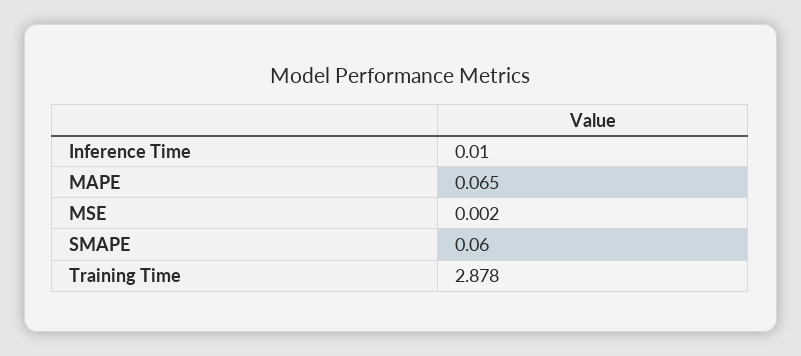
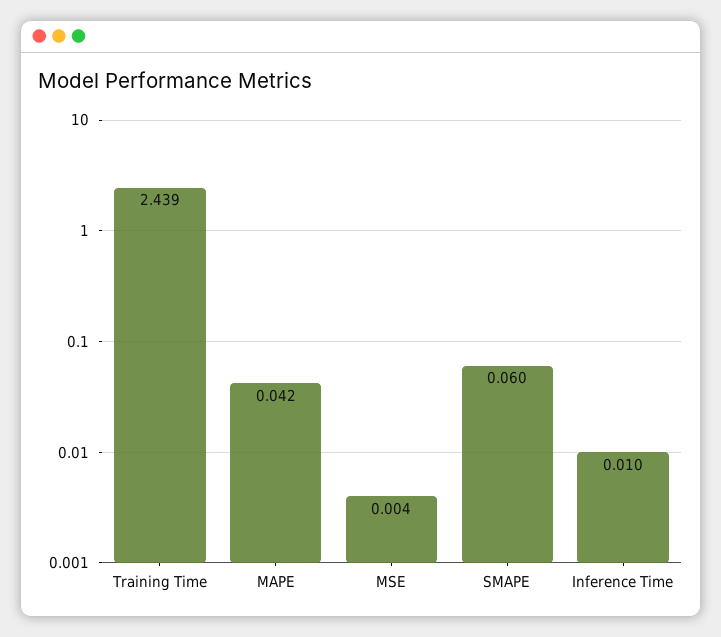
  {
    "Inference Time": 0.01,
-   "MAPE": 0.065,
+   "MAPE": 0.042,
-   "MSE": 0.002,
+   "MSE": 0.004,
    "SMAPE": 0.06,
-   "Training Time": 2.878
+   "Training Time": 2.439
  }

